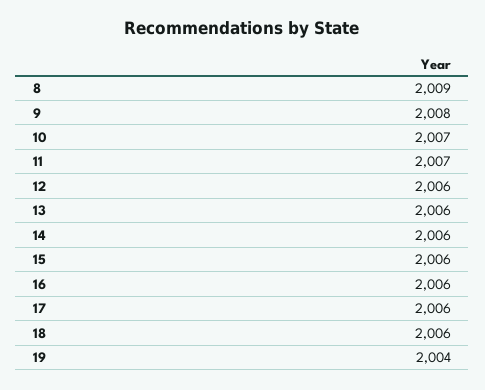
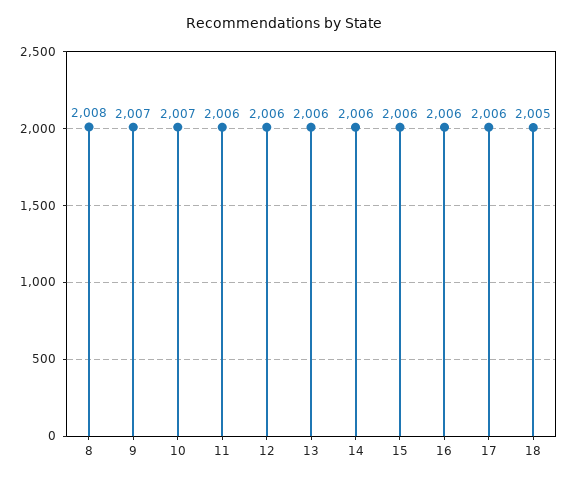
  {
-   "8": 2009,
+   "8": 2008,
-   "9": 2008,
+   "9": 2007,
    "10": 2007,
-   "11": 2007,
+   "11": 2006,
    "12": 2006,
    "13": 2006,
    "14": 2006,
    "15": 2006,
    "16": 2006,
    "17": 2006,
-   "18": 2006,
+   "18": 2005
-   "19": 2004
  }

